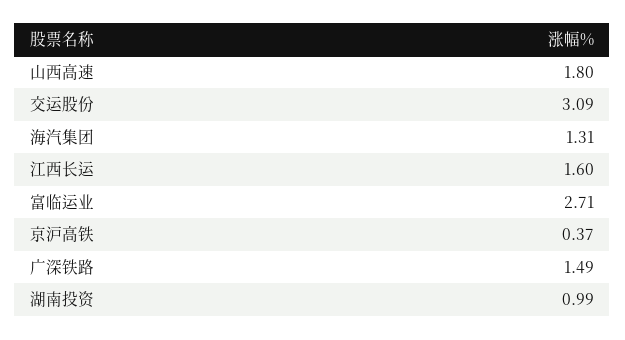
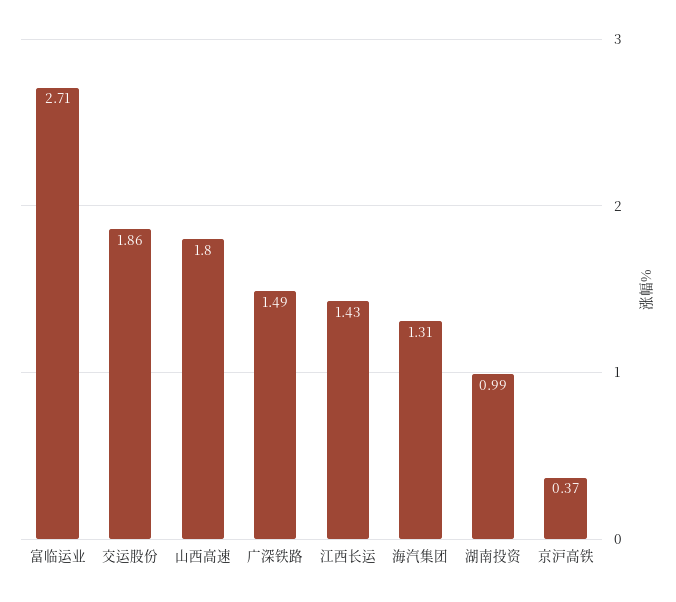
  {
    "山西高速": 1.8,
-   "交运股份": 3.09,
+   "交运股份": 1.86,
    "海汽集团": 1.31,
-   "江西长运": 1.6,
+   "江西长运": 1.43,
    "富临运业": 2.71,
    "京沪高铁": 0.37,
    "广深铁路": 1.49,
    "湖南投资": 0.99
  }

